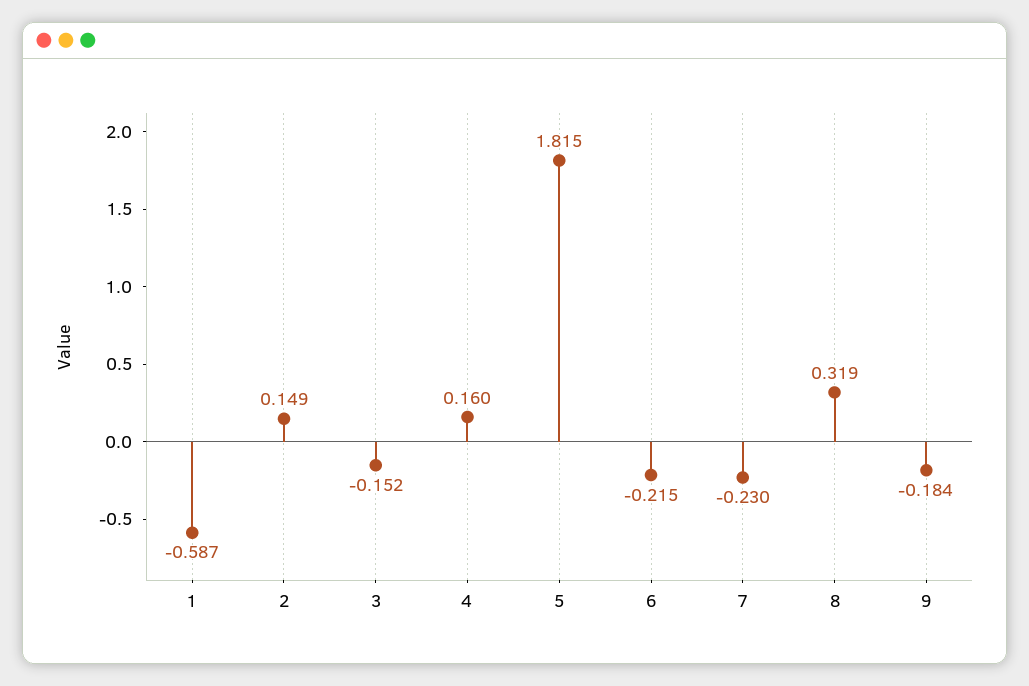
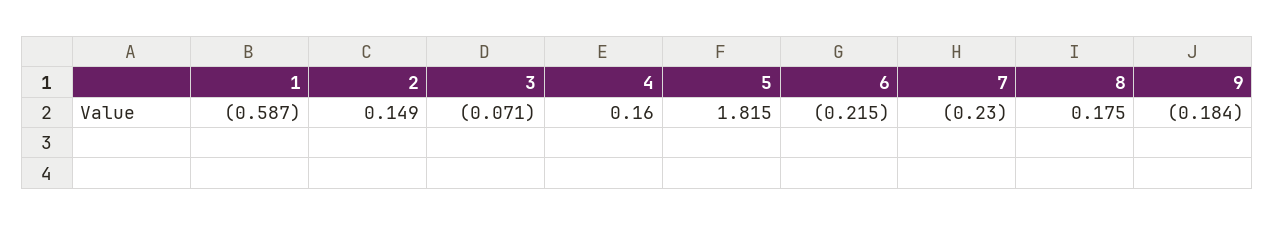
  {
    "1": -0.587,
    "2": 0.149,
-   "3": -0.152,
+   "3": -0.071,
    "4": 0.16,
    "5": 1.815,
    "6": -0.215,
    "7": -0.23,
-   "8": 0.319,
+   "8": 0.175,
    "9": -0.184
  }

